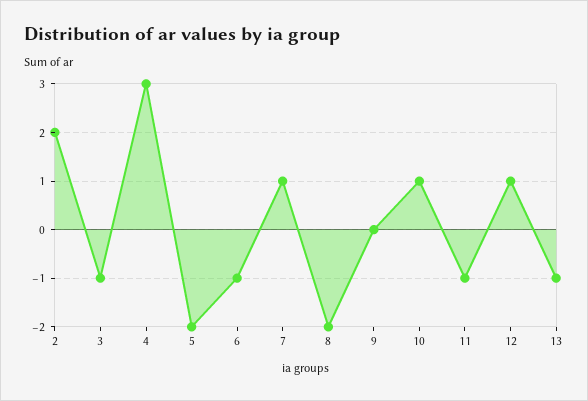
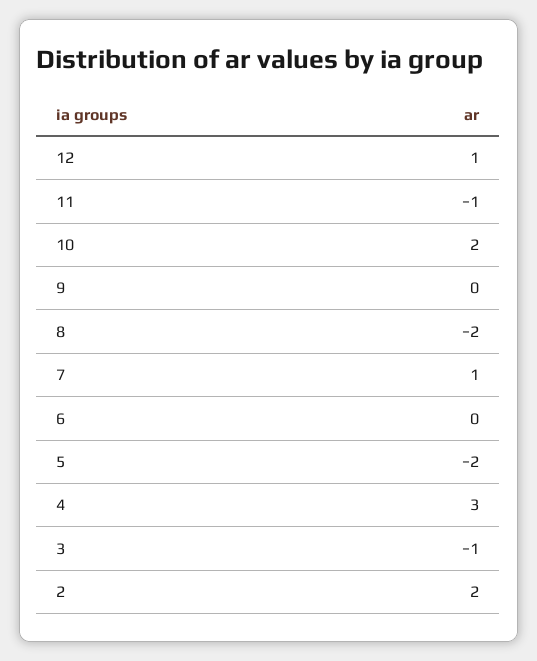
  {
    "2": 2,
    "3": -1,
    "4": 3,
    "5": -2,
-   "6": -1,
+   "6": 0,
    "7": 1,
    "8": -2,
    "9": 0,
-   "10": 1,
+   "10": 2,
    "11": -1,
-   "12": 1,
+   "12": 1
-   "13": -1
  }

